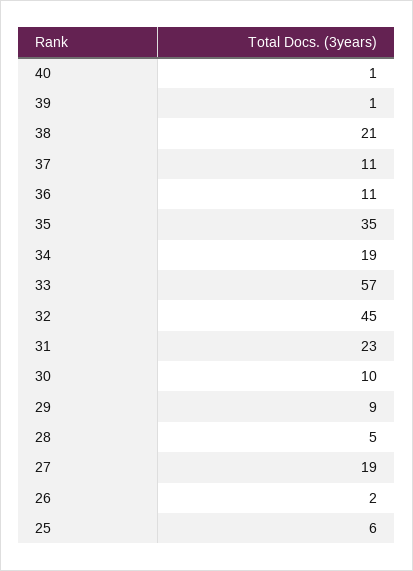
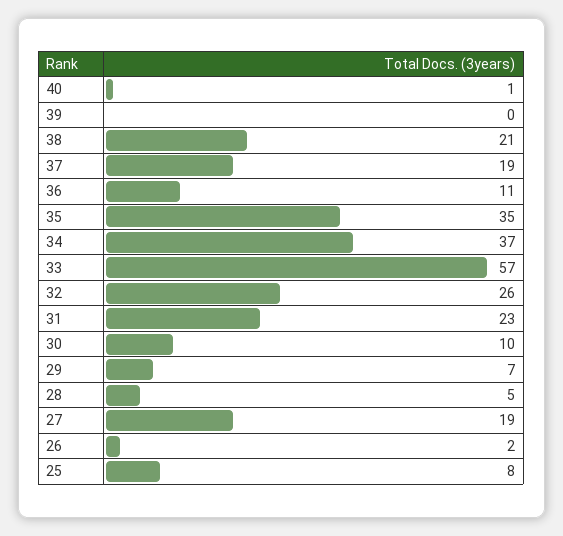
  {
    "40": 1,
-   "39": 1,
+   "39": 0,
    "38": 21,
-   "37": 11,
+   "37": 19,
    "36": 11,
    "35": 35,
-   "34": 19,
+   "34": 37,
    "33": 57,
-   "32": 45,
+   "32": 26,
    "31": 23,
    "30": 10,
-   "29": 9,
+   "29": 7,
    "28": 5,
    "27": 19,
    "26": 2,
-   "25": 6
+   "25": 8
  }

